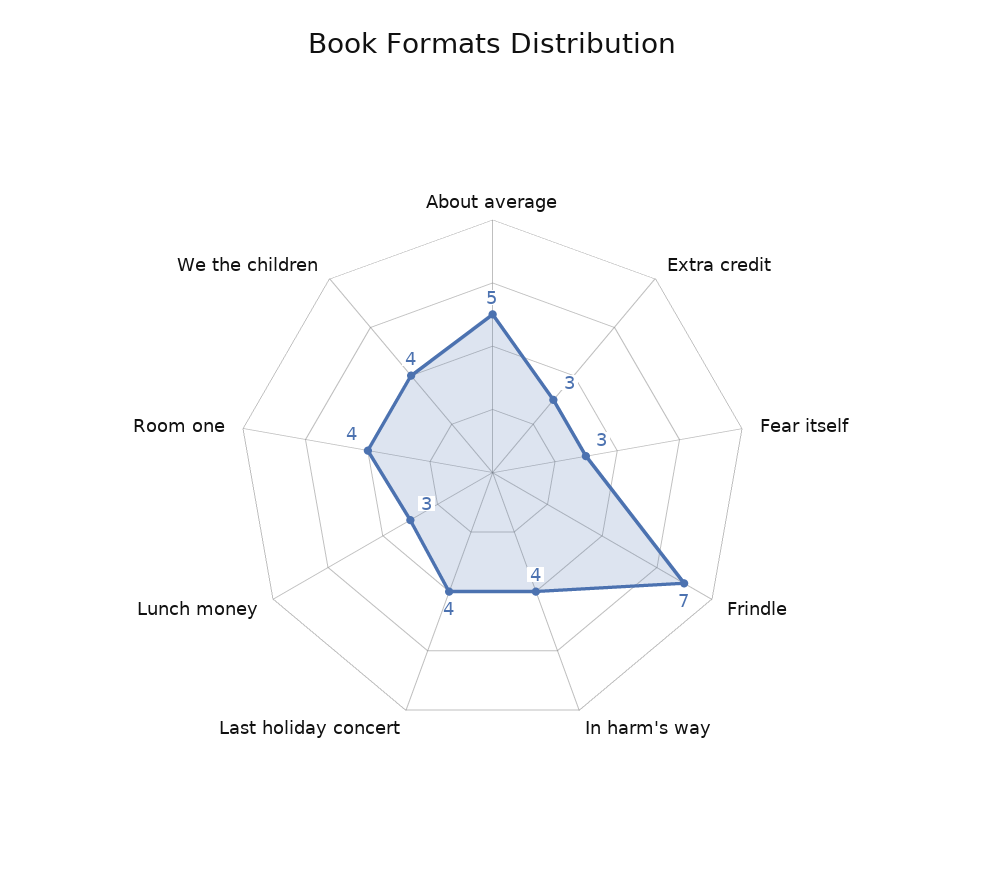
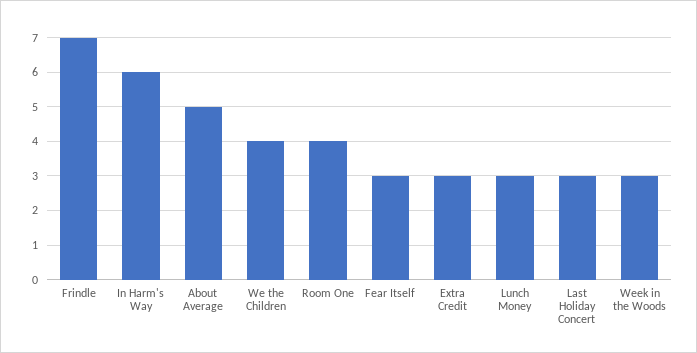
  {
    "About average": 5,
    "Extra credit": 3,
    "Fear itself": 3,
    "Frindle": 7,
-   "In harm's way": 4,
+   "In harm's way": 6,
-   "Last holiday concert": 4,
+   "Last holiday concert": 3,
    "Lunch money": 3,
    "Room one": 4,
-   "We the children": 4
+   "We the children": 4,
+   "Week in the Woods": 3
  }

